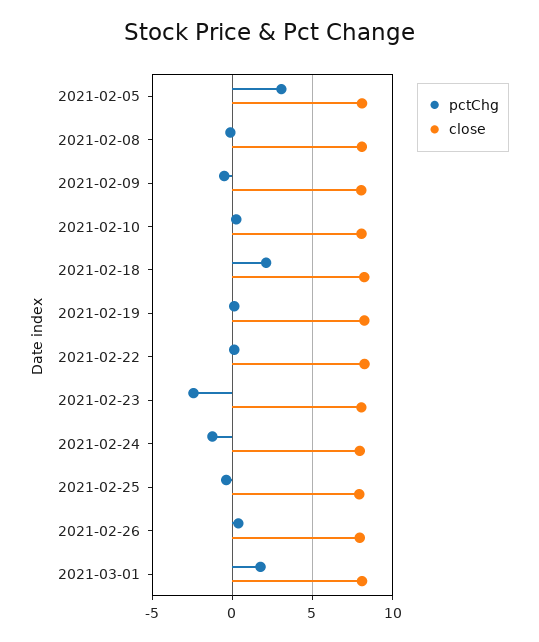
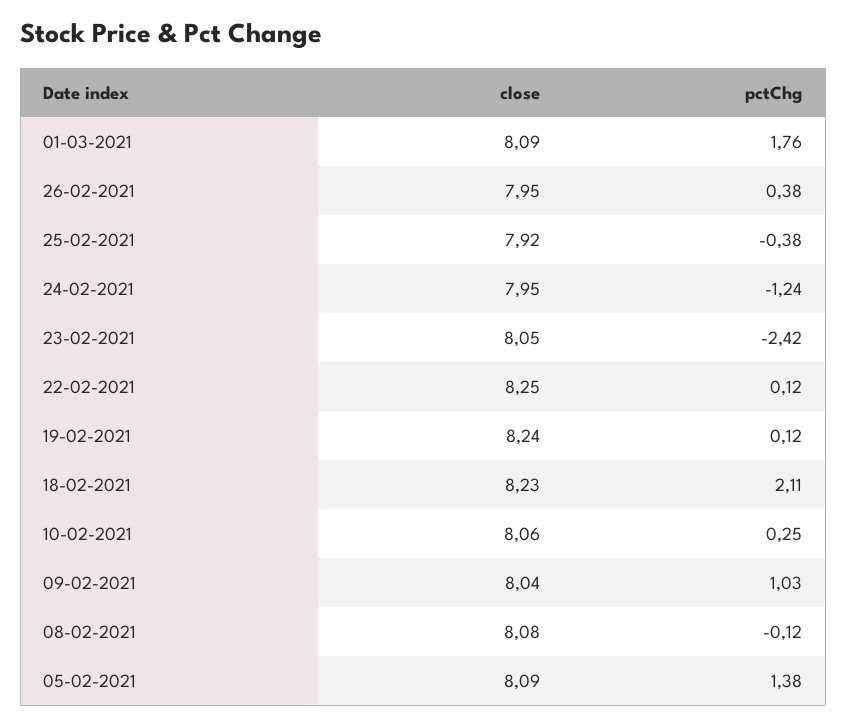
  {
    "pctChg": {
-     "2021-02-05": 3,
+     "2021-02-05": 1.38,
      "2021-02-08": -0.12,
-     "2021-02-09": -0.5,
+     "2021-02-09": 1.03,
      "2021-02-10": 0.25,
      "2021-02-18": 2.11,
      "2021-02-19": 0.12,
      "2021-02-22": 0.12,
      "2021-02-23": -2.42,
      "2021-02-24": -1.24,
      "2021-02-25": -0.38,
      "2021-02-26": 0.38,
      "2021-03-01": 1.76
    },
    "close": {
      "2021-02-05": 8.09,
      "2021-02-08": 8.08,
      "2021-02-09": 8.04,
      "2021-02-10": 8.06,
      "2021-02-18": 8.23,
      "2021-02-19": 8.24,
      "2021-02-22": 8.25,
      "2021-02-23": 8.05,
      "2021-02-24": 7.95,
      "2021-02-25": 7.92,
      "2021-02-26": 7.95,
      "2021-03-01": 8.09
    }
  }

